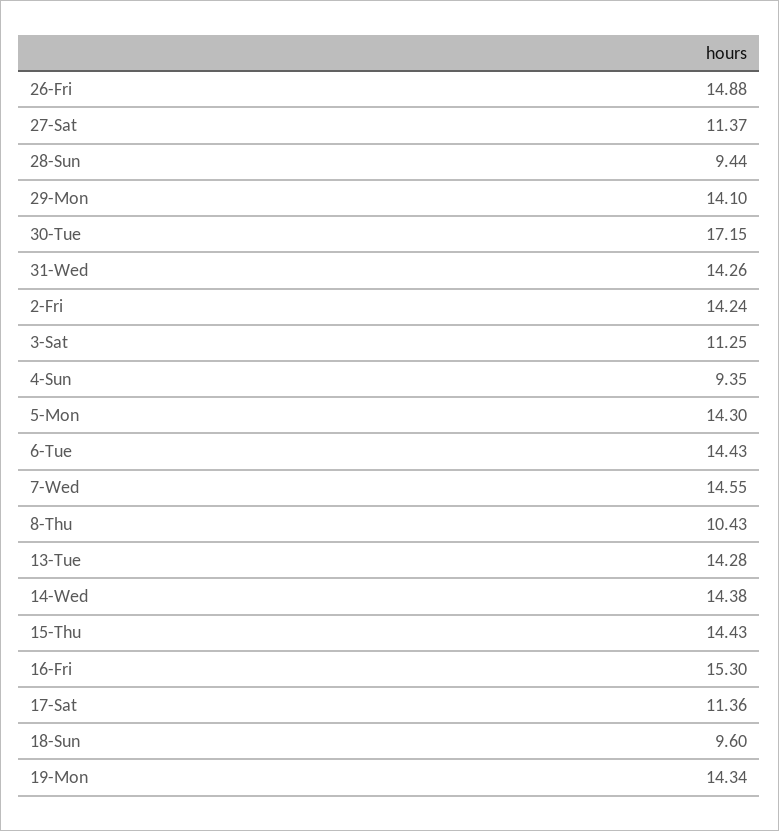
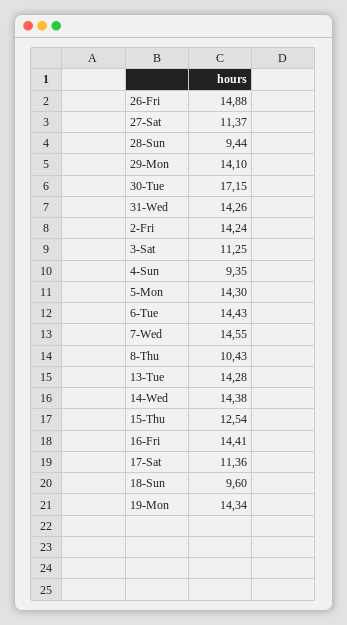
  {
    "26-Fri": 14.88,
    "27-Sat": 11.37,
    "28-Sun": 9.44,
    "29-Mon": 14.1,
    "30-Tue": 17.15,
    "31-Wed": 14.26,
    "2-Fri": 14.24,
    "3-Sat": 11.25,
    "4-Sun": 9.35,
    "5-Mon": 14.3,
    "6-Tue": 14.43,
    "7-Wed": 14.55,
    "8-Thu": 10.43,
    "13-Tue": 14.28,
    "14-Wed": 14.38,
-   "15-Thu": 14.43,
+   "15-Thu": 12.54,
-   "16-Fri": 15.3,
+   "16-Fri": 14.41,
    "17-Sat": 11.36,
    "18-Sun": 9.6,
    "19-Mon": 14.34
  }

